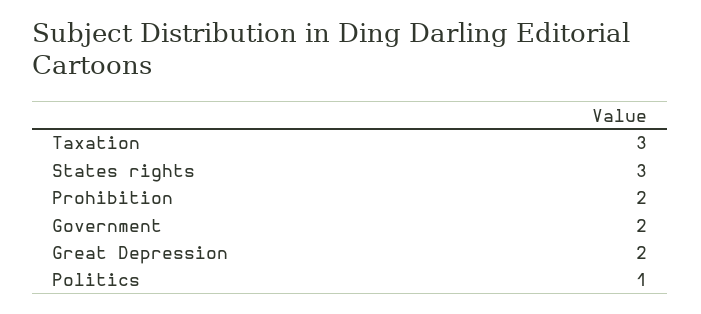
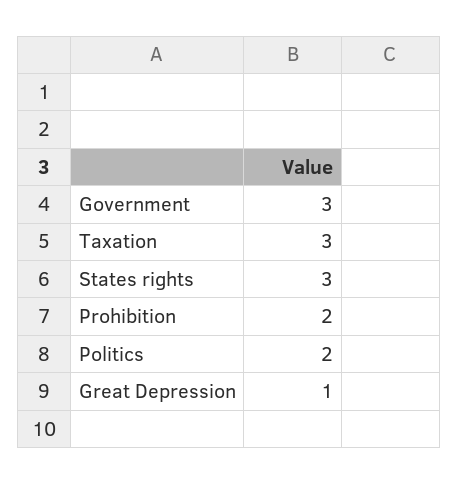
  {
    "Taxation": 3,
    "States rights": 3,
    "Prohibition": 2,
-   "Government": 2,
+   "Government": 3,
-   "Great Depression": 2,
+   "Great Depression": 1,
-   "Politics": 1
+   "Politics": 2
  }

